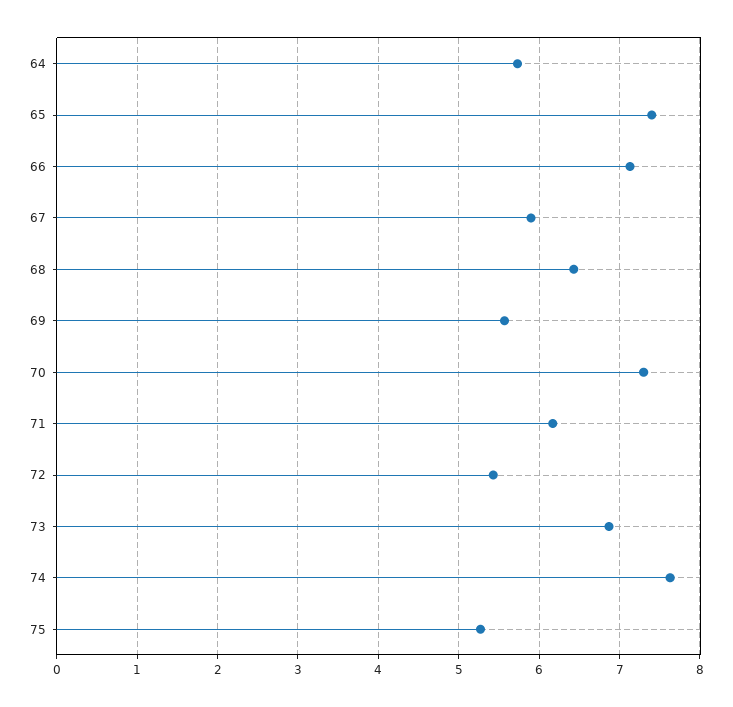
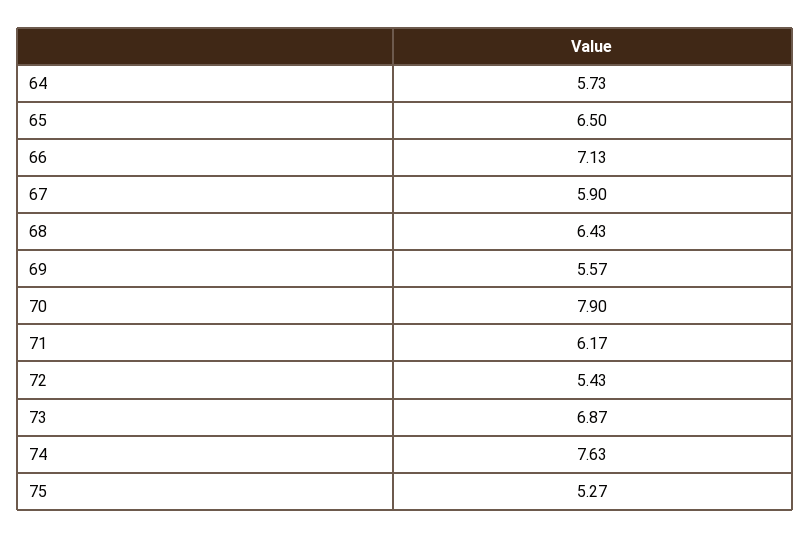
  {
    "64": 5.73,
-   "65": 7.4,
+   "65": 6.5,
    "66": 7.13,
    "67": 5.9,
    "68": 6.43,
    "69": 5.57,
-   "70": 7.3,
+   "70": 7.9,
    "71": 6.17,
    "72": 5.43,
    "73": 6.87,
    "74": 7.63,
    "75": 5.27
  }

